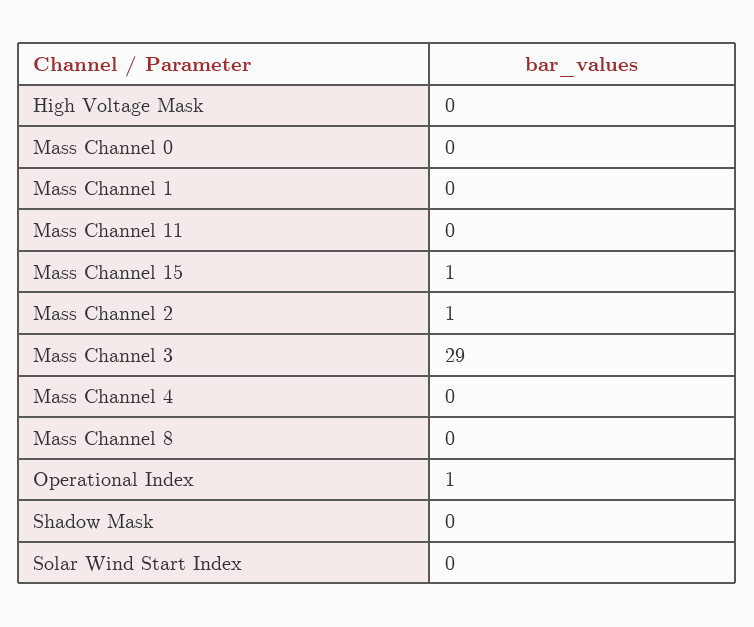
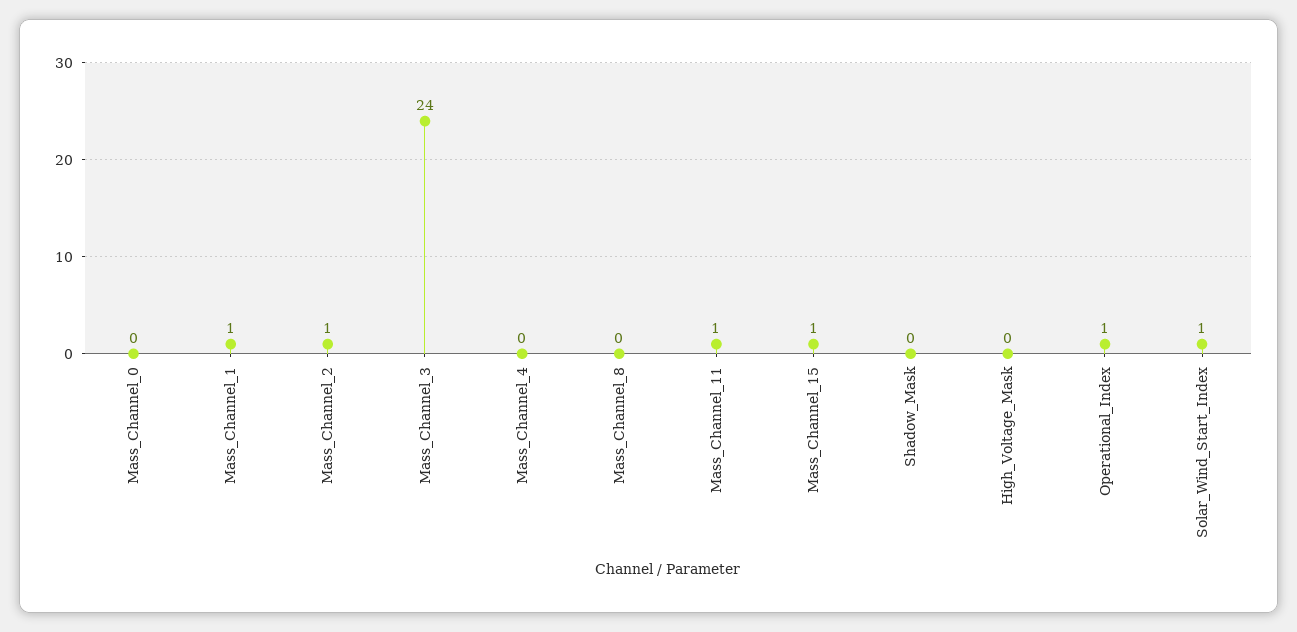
  {
    "High Voltage Mask": 0,
    "Mass Channel 0": 0,
-   "Mass Channel 1": 0,
+   "Mass Channel 1": 1,
-   "Mass Channel 11": 0,
+   "Mass Channel 11": 1,
    "Mass Channel 15": 1,
    "Mass Channel 2": 1,
-   "Mass Channel 3": 29,
+   "Mass Channel 3": 24,
    "Mass Channel 4": 0,
    "Mass Channel 8": 0,
    "Operational Index": 1,
    "Shadow Mask": 0,
-   "Solar Wind Start Index": 0
+   "Solar Wind Start Index": 1
  }

